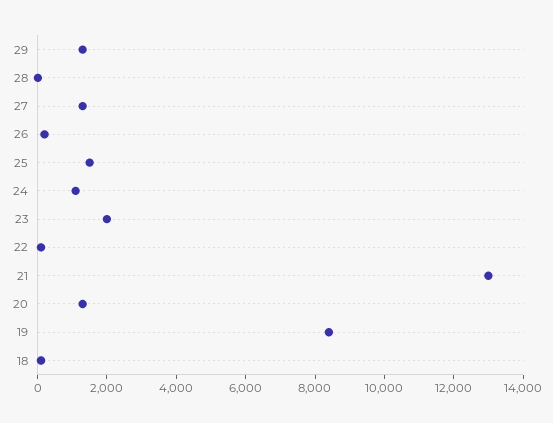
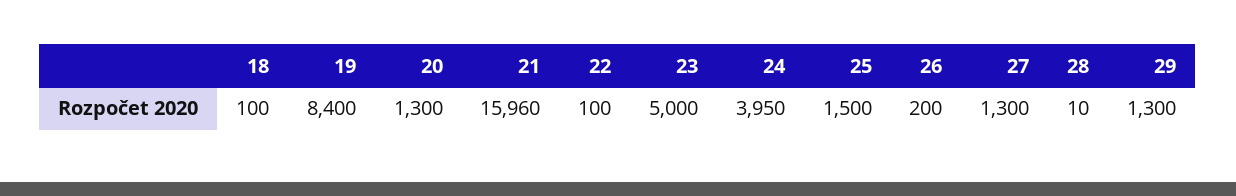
  {
    "29": 1300,
    "28": 10,
    "27": 1300,
    "26": 200,
    "25": 1500,
-   "24": 1000,
+   "24": 3950,
-   "23": 2000,
+   "23": 5000,
    "22": 100,
-   "21": 13000,
+   "21": 15960,
    "20": 1300,
    "19": 8400,
    "18": 100
  }

